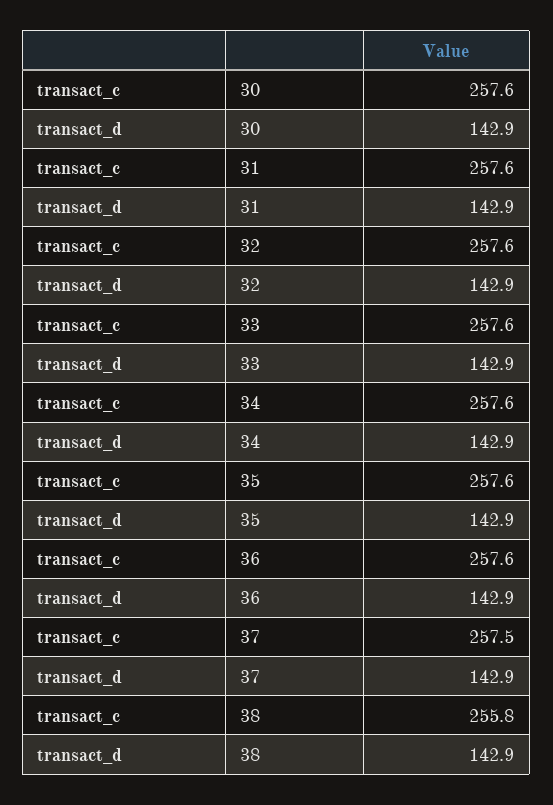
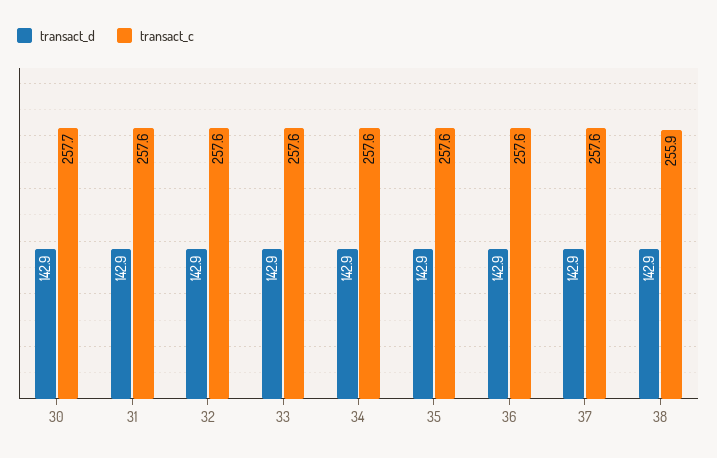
  {
    "transact_c": {
-     "30": 257.6,
+     "30": 257.7,
      "31": 257.6,
      "32": 257.6,
      "33": 257.6,
      "34": 257.6,
      "35": 257.6,
      "36": 257.6,
-     "37": 257.5,
+     "37": 257.6,
-     "38": 255.8
+     "38": 255.9
    },
    "transact_d": {
      "30": 142.9,
      "31": 142.9,
      "32": 142.9,
      "33": 142.9,
      "34": 142.9,
      "35": 142.9,
      "36": 142.9,
      "37": 142.9,
      "38": 142.9
    }
  }

